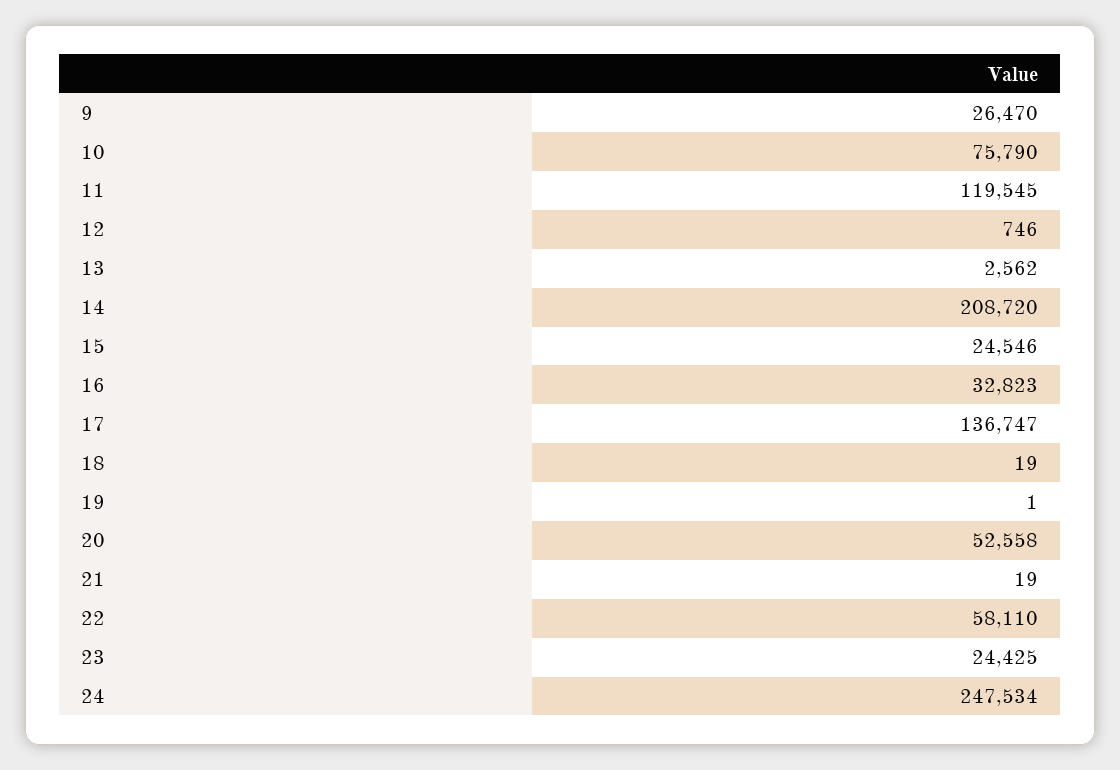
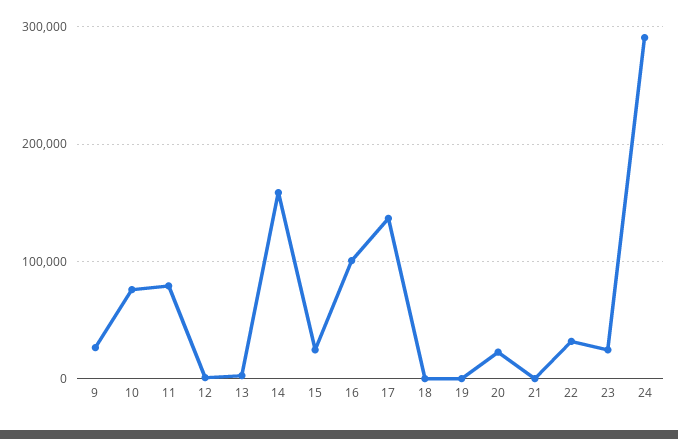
  {
    "9": 26470,
    "10": 75790,
-   "11": 119545,
+   "11": 80000,
    "12": 746,
    "13": 2562,
-   "14": 208720,
+   "14": 160000,
    "15": 24546,
-   "16": 32823,
+   "16": 100000,
    "17": 136747,
    "18": 19,
    "19": 1,
-   "20": 52558,
+   "20": 20000,
    "21": 19,
-   "22": 58110,
+   "22": 30000,
    "23": 24425,
-   "24": 247534
+   "24": 290000
  }

